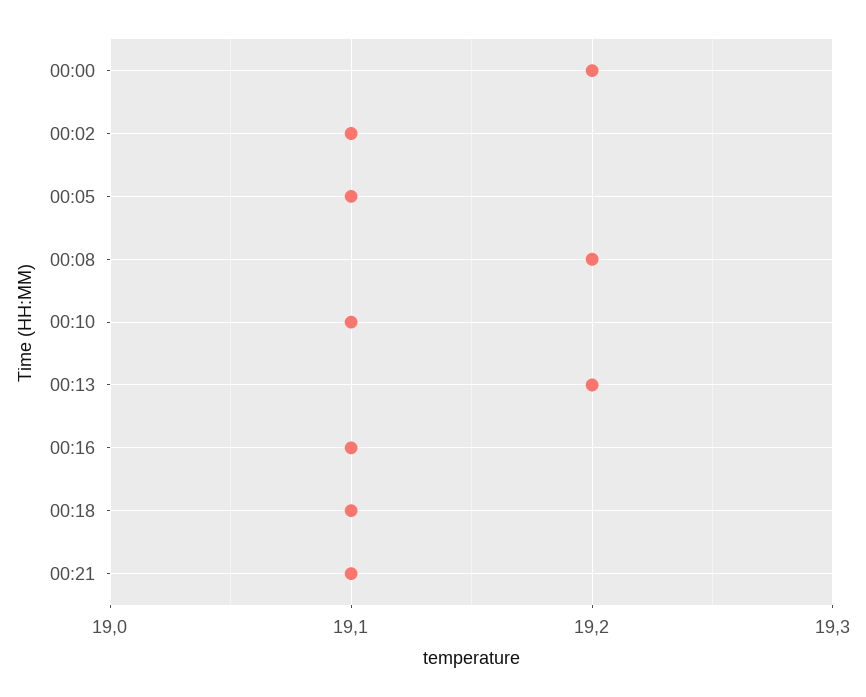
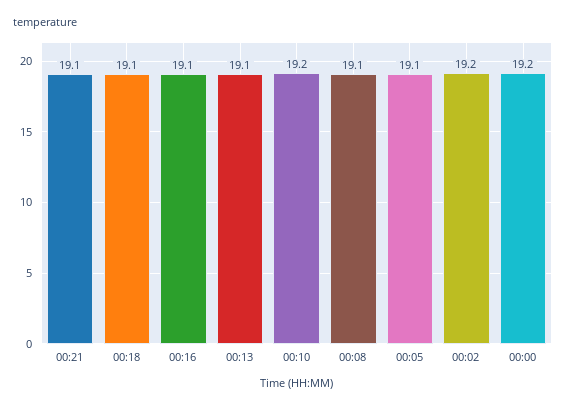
  {
    "00:00": 19.2,
-   "00:02": 19.1,
+   "00:02": 19.2,
    "00:05": 19.1,
-   "00:08": 19.2,
+   "00:08": 19.1,
-   "00:10": 19.1,
+   "00:10": 19.2,
-   "00:13": 19.2,
+   "00:13": 19.1,
    "00:16": 19.1,
    "00:18": 19.1,
    "00:21": 19.1
  }

